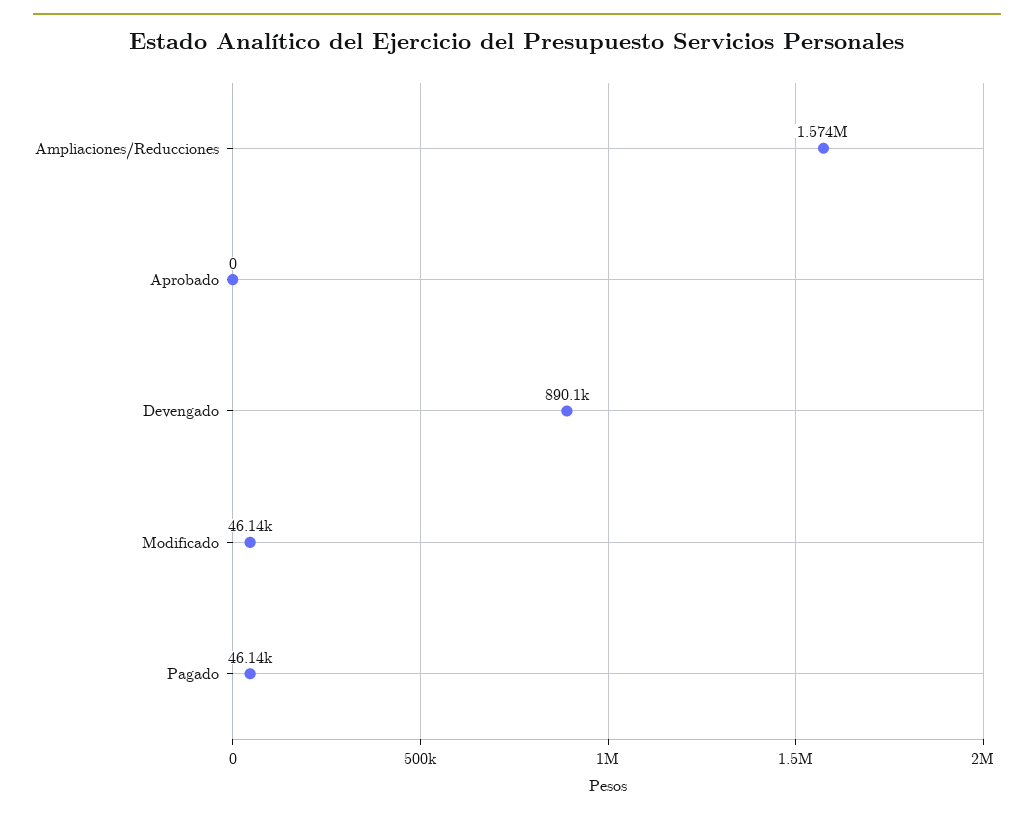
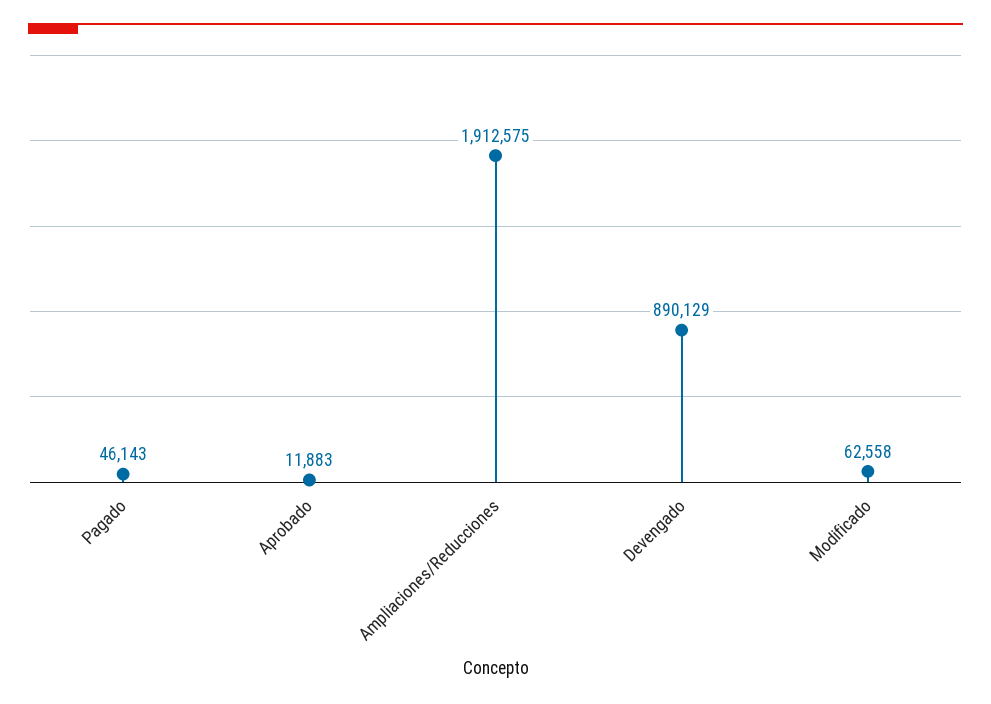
  {
-   "Ampliaciones/Reducciones": 1574000,
+   "Ampliaciones/Reducciones": 1912575,
-   "Aprobado": 0,
+   "Aprobado": 11883,
    "Devengado": 890129,
-   "Modificado": 46140,
+   "Modificado": 62558,
    "Pagado": 46143
  }

